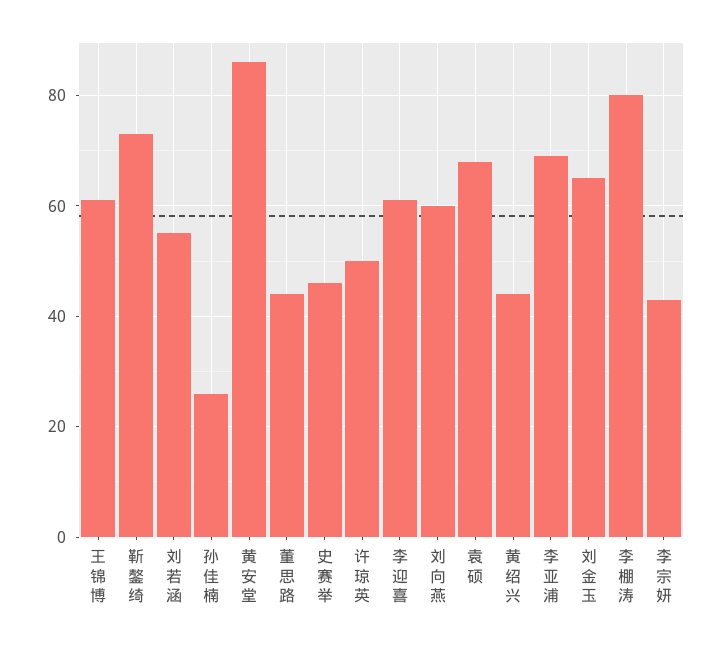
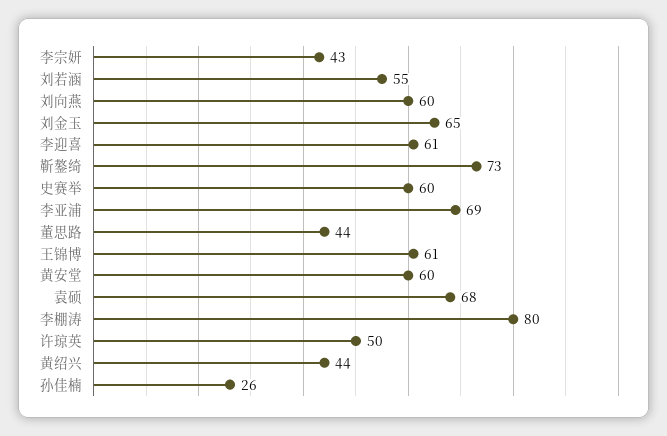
  {
    "王锦博": 61,
    "靳鏊绮": 73,
    "刘若涵": 55,
    "孙佳楠": 26,
-   "黄安堂": 85,
+   "黄安堂": 60,
    "董思路": 44,
-   "史赛举": 45,
+   "史赛举": 60,
    "许琼英": 50,
    "李迎喜": 61,
    "刘向燕": 60,
    "袁硕": 68,
    "黄绍兴": 44,
    "李亚浦": 69,
    "刘金玉": 65,
    "李棚涛": 80,
    "李宗妍": 43
  }

